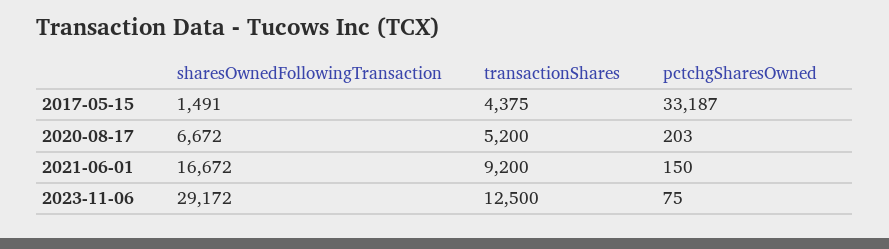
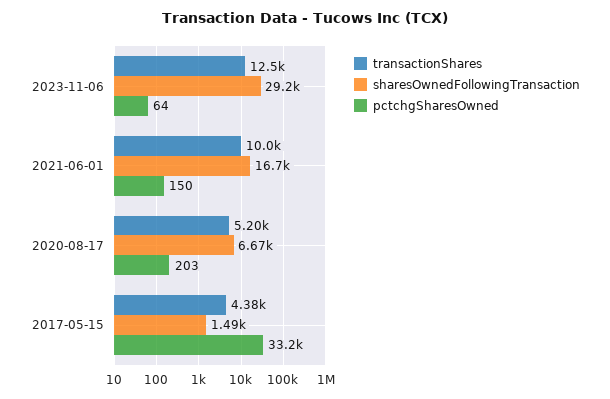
  {
    "sharesOwnedFollowingTransaction": {
      "2017-05-15": 1491,
      "2020-08-17": 6672,
      "2021-06-01": 16672,
      "2023-11-06": 29172
    },
    "transactionShares": {
      "2017-05-15": 4375,
      "2020-08-17": 5200,
-     "2021-06-01": 9200,
+     "2021-06-01": 10000,
      "2023-11-06": 12500
    },
    "pctchgSharesOwned": {
      "2017-05-15": 33187,
      "2020-08-17": 203,
      "2021-06-01": 150,
-     "2023-11-06": 75
+     "2023-11-06": 64
    }
  }

